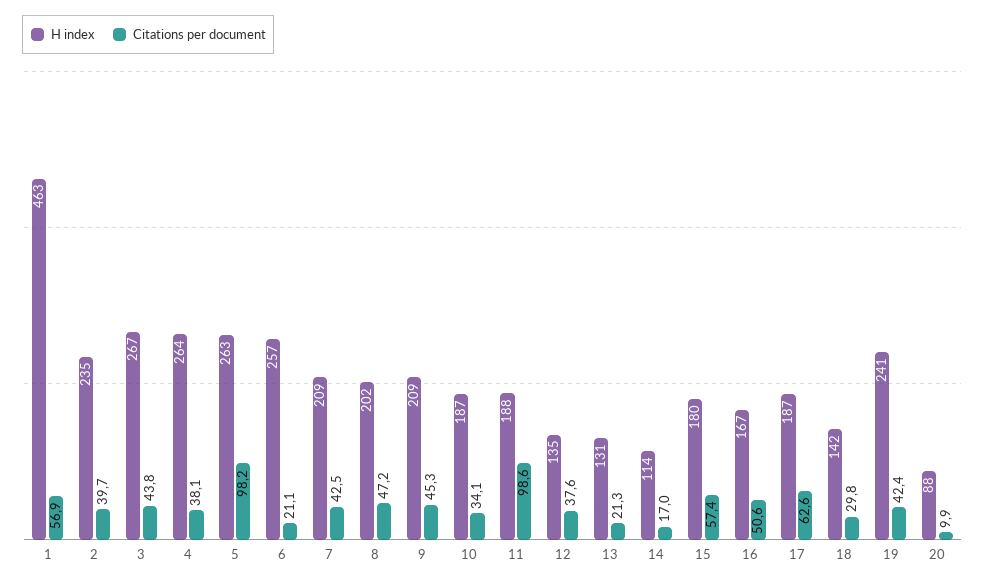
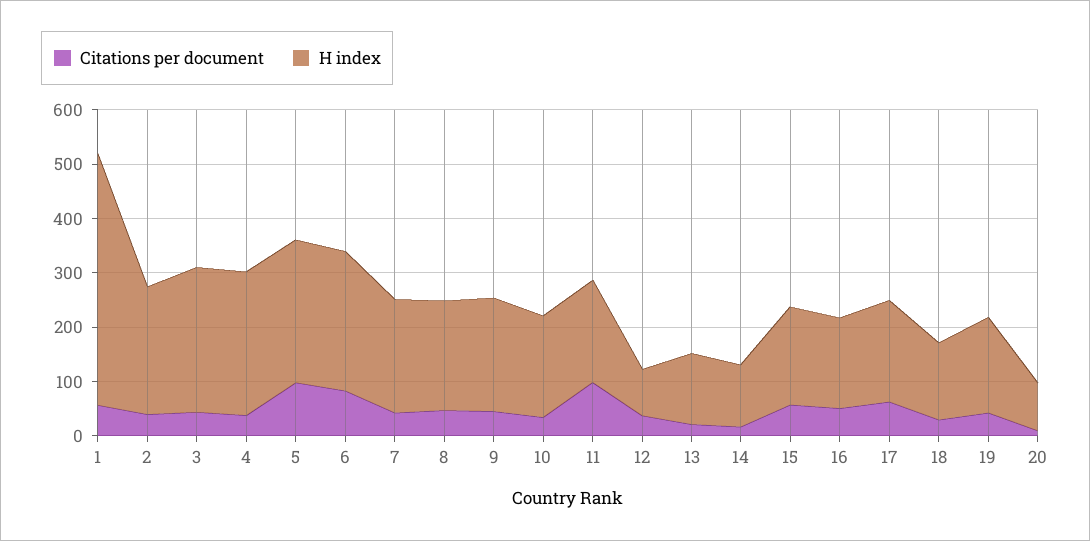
  {
    "H index": {
      "1": 463,
      "2": 235,
      "3": 267,
      "4": 264,
      "5": 263,
      "6": 257,
      "7": 209,
      "8": 202,
      "9": 209,
      "10": 187,
      "11": 188,
-     "12": 135,
+     "12": 80,
      "13": 131,
      "14": 114,
      "15": 180,
      "16": 167,
      "17": 187,
      "18": 142,
-     "19": 241,
+     "19": 180,
      "20": 88
    },
    "Citations per document": {
      "1": 56.9,
      "2": 39.7,
      "3": 43.8,
      "4": 38.1,
      "5": 98.2,
-     "6": 21.1,
+     "6": 80,
      "7": 42.5,
      "8": 47.2,
      "9": 45.3,
      "10": 34.1,
      "11": 98.6,
      "12": 37.6,
      "13": 21.3,
      "14": 17,
      "15": 57.4,
      "16": 50.6,
      "17": 62.6,
      "18": 29.8,
      "19": 42.4,
      "20": 9.9
    }
  }

